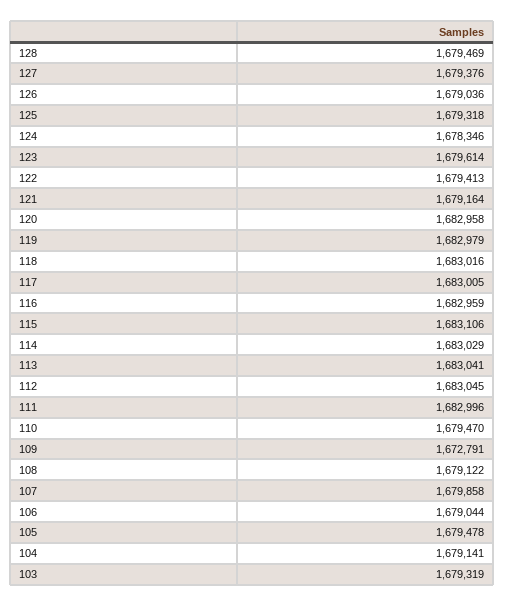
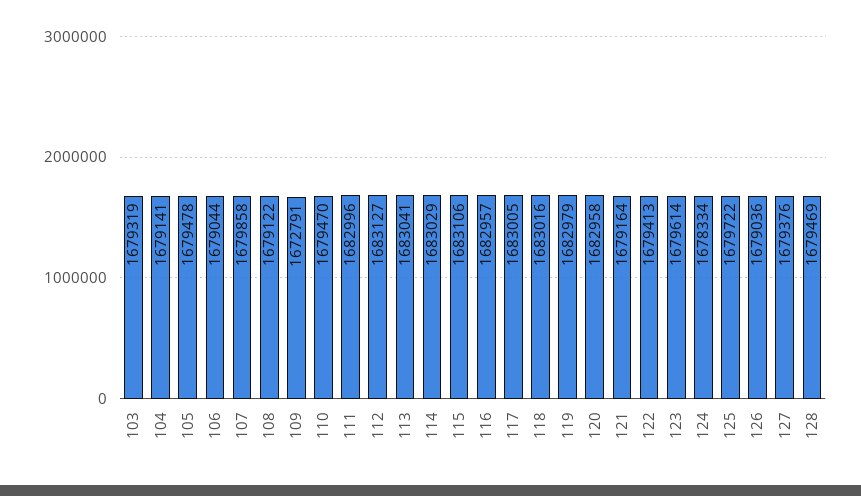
  {
    "128": 1679469,
    "127": 1679376,
    "126": 1679036,
-   "125": 1679318,
+   "125": 1679722,
-   "124": 1678346,
+   "124": 1678334,
    "123": 1679614,
    "122": 1679413,
    "121": 1679164,
    "120": 1682958,
    "119": 1682979,
    "118": 1683016,
    "117": 1683005,
-   "116": 1682959,
+   "116": 1682957,
    "115": 1683106,
    "114": 1683029,
    "113": 1683041,
-   "112": 1683045,
+   "112": 1683127,
    "111": 1682996,
    "110": 1679470,
    "109": 1672791,
    "108": 1679122,
    "107": 1679858,
    "106": 1679044,
    "105": 1679478,
    "104": 1679141,
    "103": 1679319
  }

